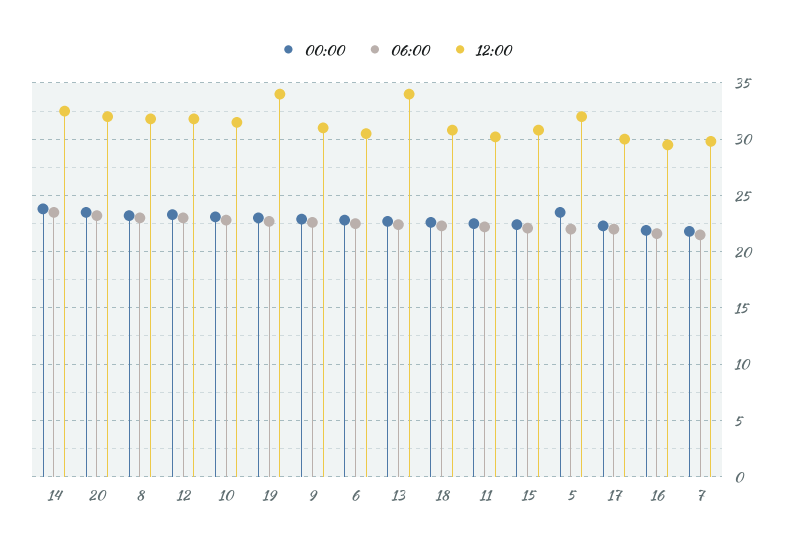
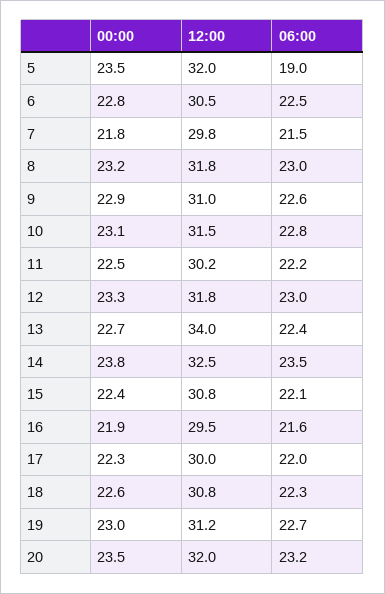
  {
    "00:00": {
      "14": 23.8,
      "20": 23.5,
      "8": 23.2,
      "12": 23.3,
      "10": 23.1,
      "19": 23,
      "9": 22.9,
      "6": 22.8,
      "13": 22.7,
      "18": 22.6,
      "11": 22.5,
      "15": 22.4,
      "5": 23.5,
      "17": 22.3,
      "16": 21.9,
      "7": 21.8
    },
    "06:00": {
      "14": 23.5,
      "20": 23.2,
      "8": 23,
      "12": 23,
      "10": 22.8,
      "19": 22.7,
      "9": 22.6,
      "6": 22.5,
      "13": 22.4,
      "18": 22.3,
      "11": 22.2,
      "15": 22.1,
-     "5": 22,
+     "5": 19,
      "17": 22,
      "16": 21.6,
      "7": 21.5
    },
    "12:00": {
      "14": 32.5,
      "20": 32,
      "8": 31.8,
      "12": 31.8,
      "10": 31.5,
-     "19": 34,
+     "19": 31.2,
      "9": 31,
      "6": 30.5,
      "13": 34,
      "18": 30.8,
      "11": 30.2,
      "15": 30.8,
      "5": 32,
      "17": 30,
      "16": 29.5,
      "7": 29.8
    }
  }

